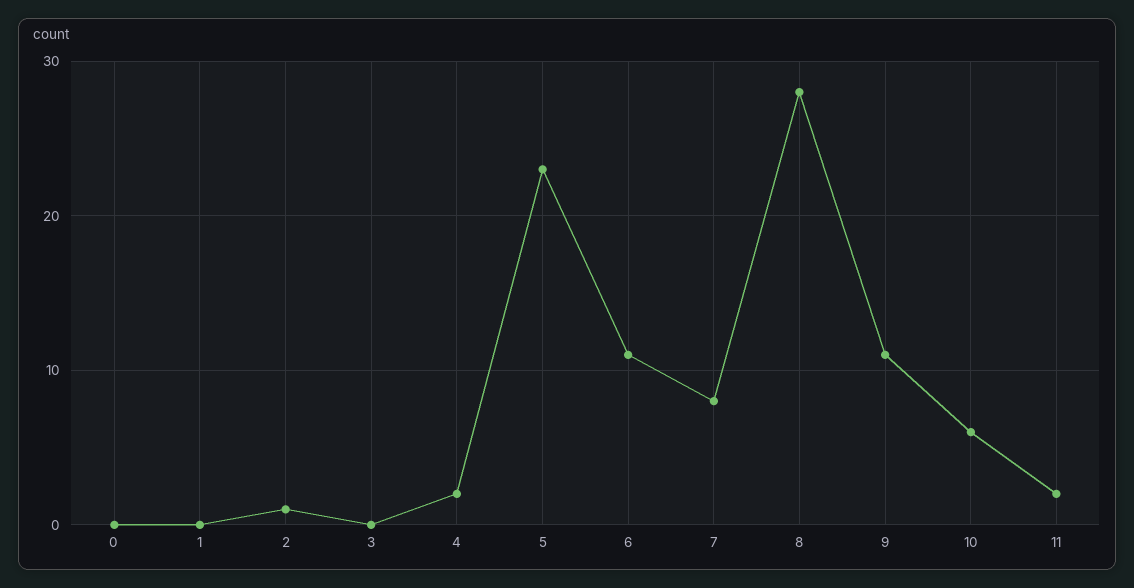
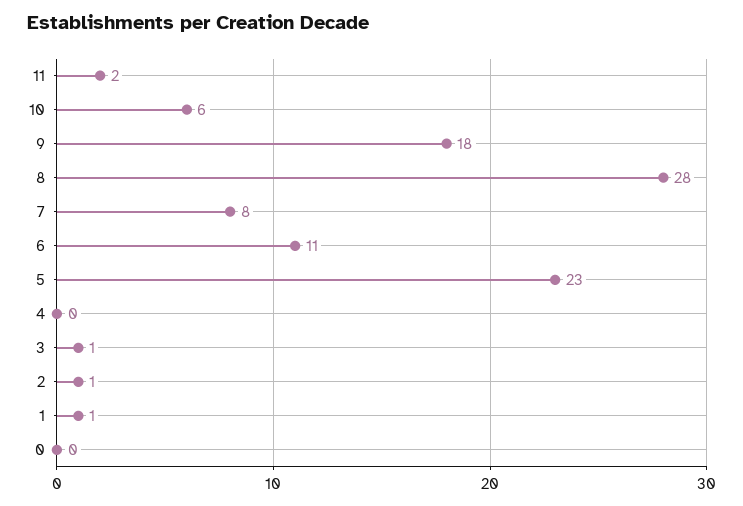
  {
    "0": 0,
-   "1": 0,
+   "1": 1,
    "2": 1,
-   "3": 0,
+   "3": 1,
-   "4": 2,
+   "4": 0,
    "5": 23,
    "6": 11,
    "7": 8,
    "8": 28,
-   "9": 11,
+   "9": 18,
    "10": 6,
    "11": 2
  }

